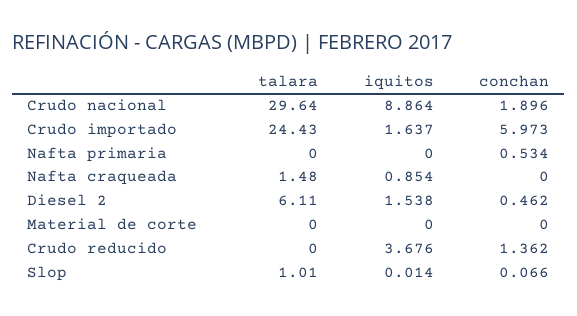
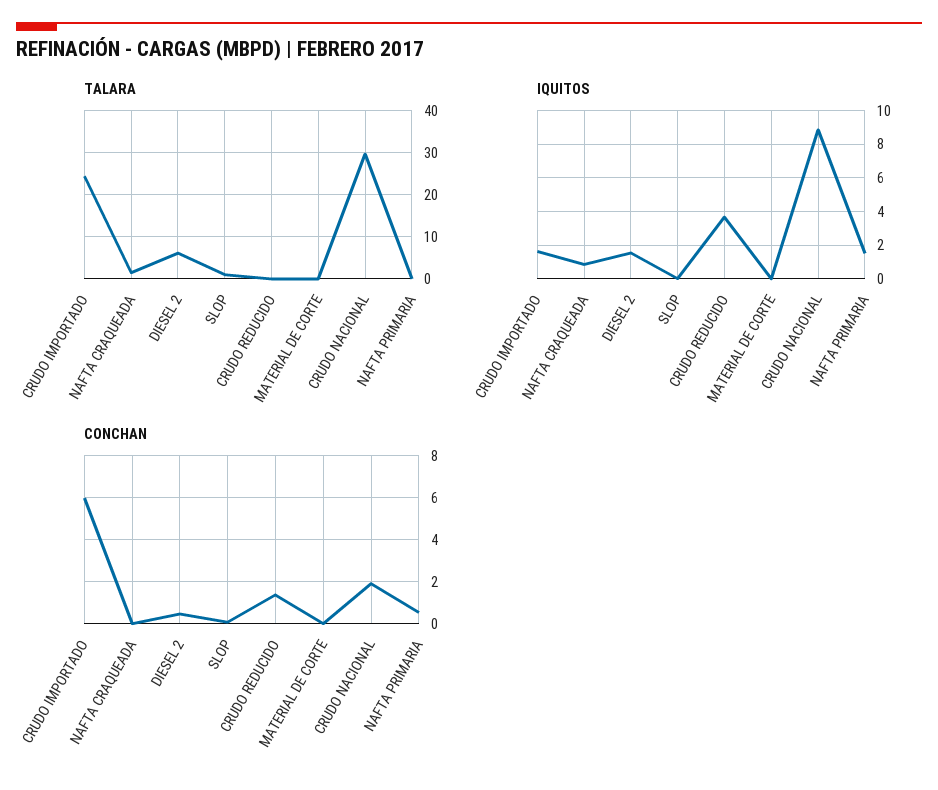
  {
    "talara": {
      "Crudo nacional": 29.64,
      "Crudo importado": 24.43,
      "Nafta primaria": 0,
      "Nafta craqueada": 1.48,
      "Diesel 2": 6.11,
      "Material de corte": 0,
      "Crudo reducido": 0,
      "Slop": 1.01
    },
    "iquitos": {
      "Crudo nacional": 8.864,
      "Crudo importado": 1.637,
-     "Nafta primaria": 0,
+     "Nafta primaria": 1.5,
      "Nafta craqueada": 0.854,
      "Diesel 2": 1.538,
      "Material de corte": 0,
      "Crudo reducido": 3.676,
      "Slop": 0.014
    },
    "conchan": {
      "Crudo nacional": 1.896,
      "Crudo importado": 5.973,
      "Nafta primaria": 0.534,
      "Nafta craqueada": 0,
      "Diesel 2": 0.462,
      "Material de corte": 0,
      "Crudo reducido": 1.362,
      "Slop": 0.066
    }
  }

